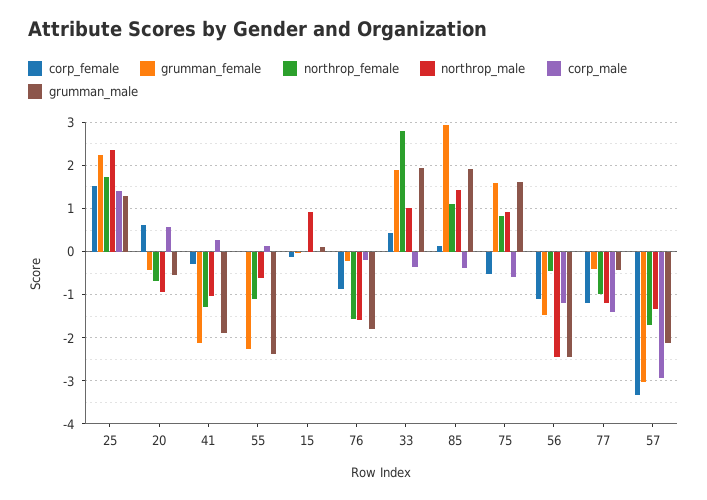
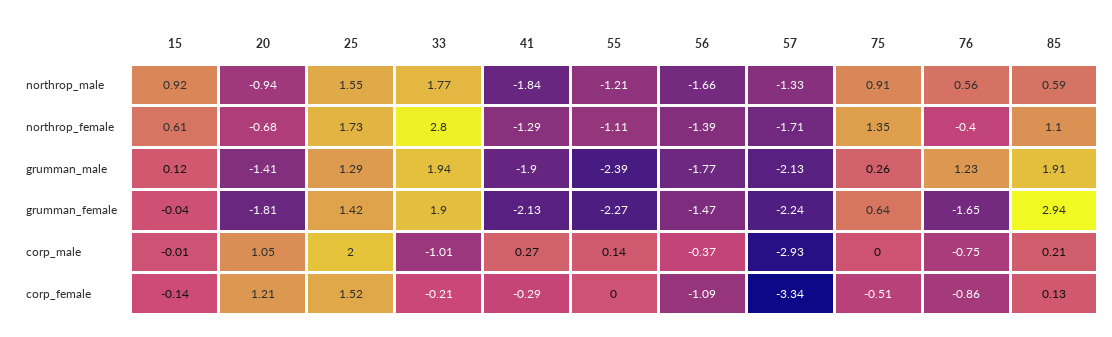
  {
    "corp_female": {
      "25": 1.52,
-     "20": 0.6,
+     "20": 1.21,
      "41": -0.29,
      "55": 0,
      "15": -0.14,
      "76": -0.86,
-     "33": 0.4,
+     "33": -0.21,
      "85": 0.13,
      "75": -0.51,
      "56": -1.09,
-     "77": -1.2,
      "57": -3.34
    },
    "grumman_female": {
-     "25": 2.2,
+     "25": 1.42,
-     "20": -0.4,
+     "20": -1.81,
      "41": -2.13,
      "55": -2.27,
      "15": -0.04,
-     "76": -0.2,
+     "76": -1.65,
      "33": 1.9,
      "85": 2.94,
-     "75": 1.6,
+     "75": 0.64,
      "56": -1.47,
-     "77": -0.4,
-     "57": -3
+     "57": -2.24
    },
    "northrop_female": {
      "25": 1.73,
      "20": -0.68,
      "41": -1.29,
      "55": -1.11,
-     "15": 0,
+     "15": 0.61,
-     "76": -1.6,
+     "76": -0.4,
      "33": 2.8,
      "85": 1.1,
-     "75": 0.8,
+     "75": 1.35,
-     "56": -0.4,
+     "56": -1.39,
-     "77": -1,
      "57": -1.71
    },
    "northrop_male": {
-     "25": 2.4,
+     "25": 1.55,
      "20": -0.94,
-     "41": -1,
+     "41": -1.84,
-     "55": -0.6,
+     "55": -1.21,
      "15": 0.92,
-     "76": -1.6,
+     "76": 0.56,
-     "33": 1,
+     "33": 1.77,
-     "85": 1.4,
+     "85": 0.59,
      "75": 0.91,
-     "56": -2.4,
+     "56": -1.66,
-     "77": -1.2,
      "57": -1.33
    },
    "corp_male": {
-     "25": 1.4,
+     "25": 2,
-     "20": 0.6,
+     "20": 1.05,
      "41": 0.27,
      "55": 0.14,
      "15": -0.01,
-     "76": -0.2,
+     "76": -0.75,
-     "33": -0.4,
+     "33": -1.01,
-     "85": -0.4,
+     "85": 0.21,
-     "75": -0.6,
+     "75": 0,
-     "56": -1.2,
+     "56": -0.37,
-     "77": -1.4,
      "57": -2.93
    },
    "grumman_male": {
      "25": 1.29,
-     "20": -0.6,
+     "20": -1.41,
      "41": -1.9,
      "55": -2.39,
      "15": 0.12,
-     "76": -1.8,
+     "76": 1.23,
      "33": 1.94,
      "85": 1.91,
-     "75": 1.6,
+     "75": 0.26,
-     "56": -2.4,
+     "56": -1.77,
-     "77": -0.4,
      "57": -2.13
    }
  }

